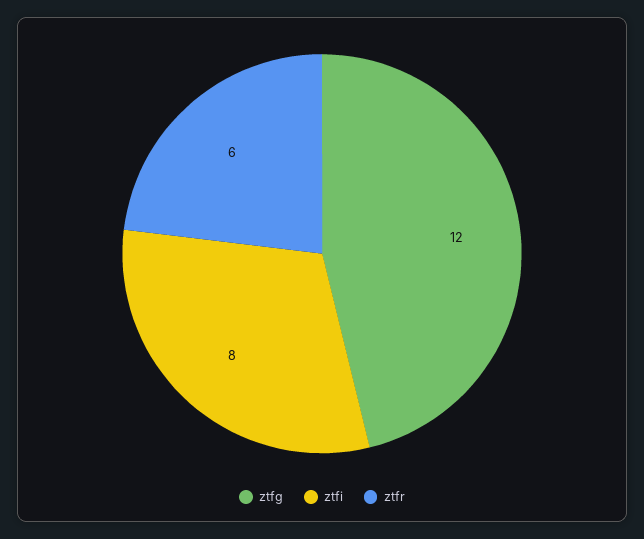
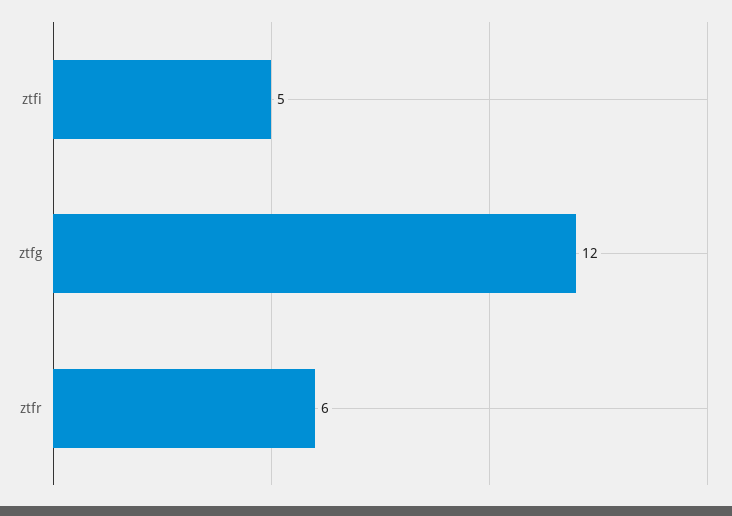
  {
    "ztfg": 12,
-   "ztfi": 8,
+   "ztfi": 5,
    "ztfr": 6
  }

